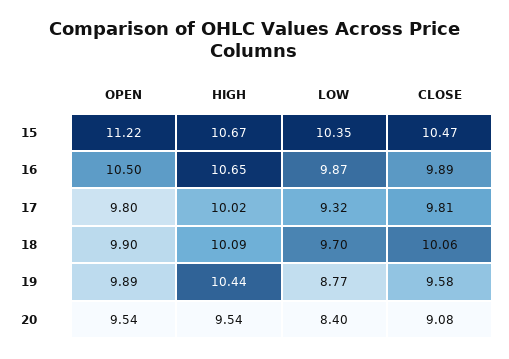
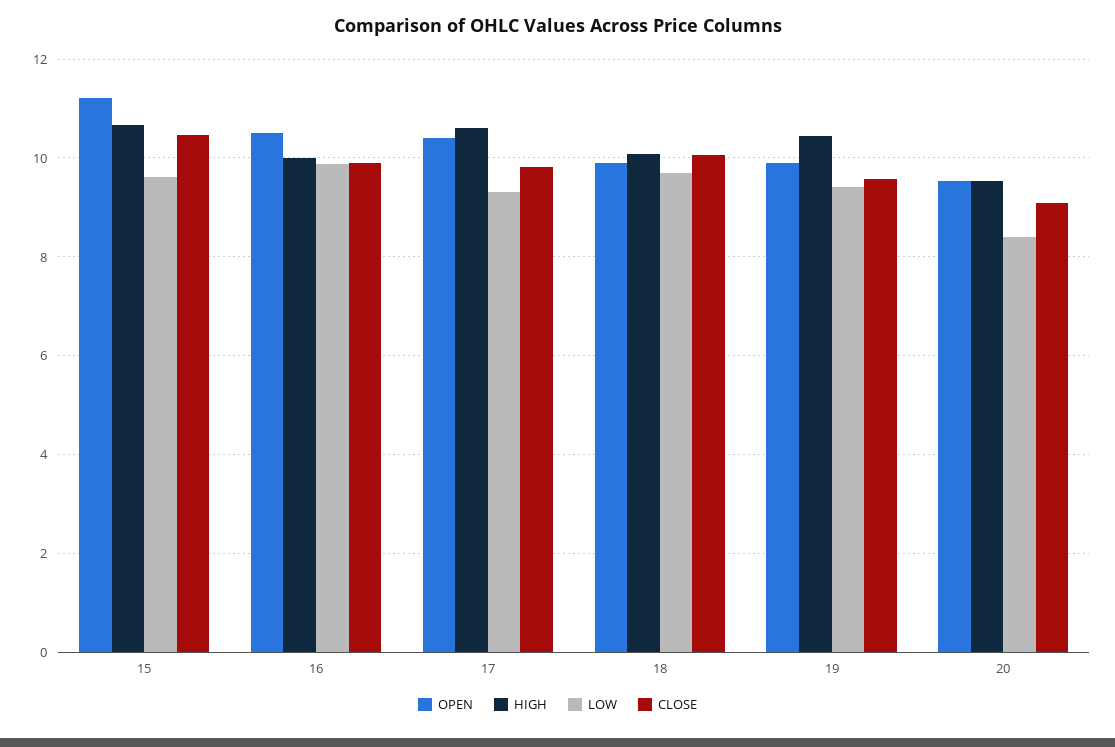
  {
    "OPEN": {
      "15": 11.22,
      "16": 10.5,
-     "17": 9.8,
+     "17": 10.4,
      "18": 9.9,
      "19": 9.89,
      "20": 9.54
    },
    "HIGH": {
      "15": 10.67,
-     "16": 10.65,
+     "16": 10,
-     "17": 10.02,
+     "17": 10.6,
      "18": 10.09,
      "19": 10.44,
      "20": 9.54
    },
    "LOW": {
-     "15": 10.35,
+     "15": 9.6,
      "16": 9.87,
      "17": 9.32,
      "18": 9.7,
-     "19": 8.77,
+     "19": 9.4,
      "20": 8.4
    },
    "CLOSE": {
      "15": 10.47,
      "16": 9.89,
      "17": 9.81,
      "18": 10.06,
      "19": 9.58,
      "20": 9.08
    }
  }

